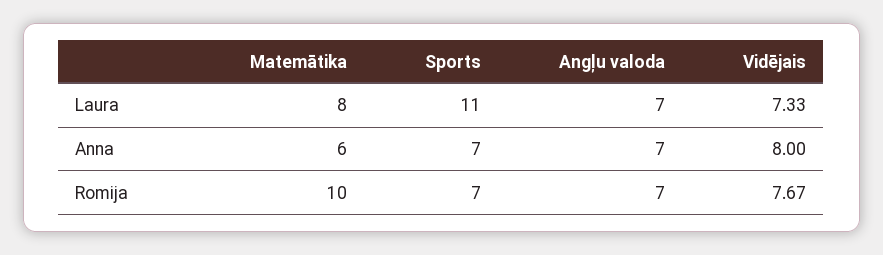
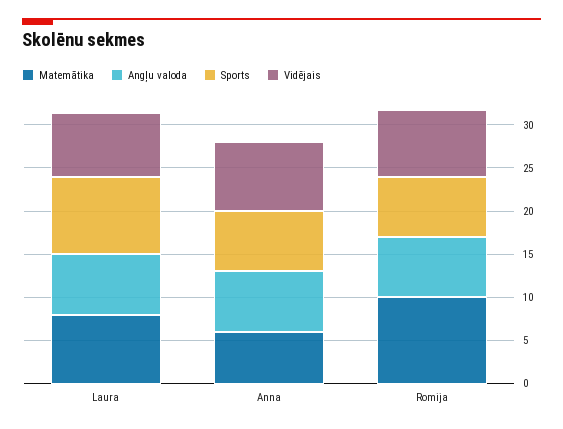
  {
    "Matemātika": {
      "Laura": 8,
      "Anna": 6,
      "Romija": 10
    },
    "Sports": {
-     "Laura": 11,
+     "Laura": 9,
      "Anna": 7,
      "Romija": 7
    },
    "Angļu valoda": {
      "Laura": 7,
      "Anna": 7,
      "Romija": 7
    },
    "Vidējais": {
      "Laura": 7.33,
      "Anna": 8,
      "Romija": 7.67
    }
  }

